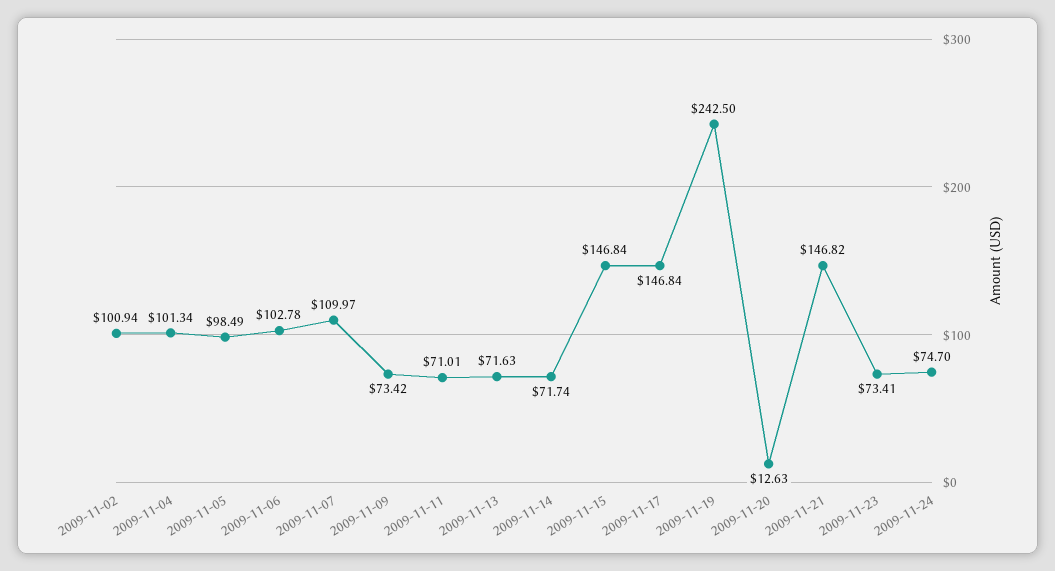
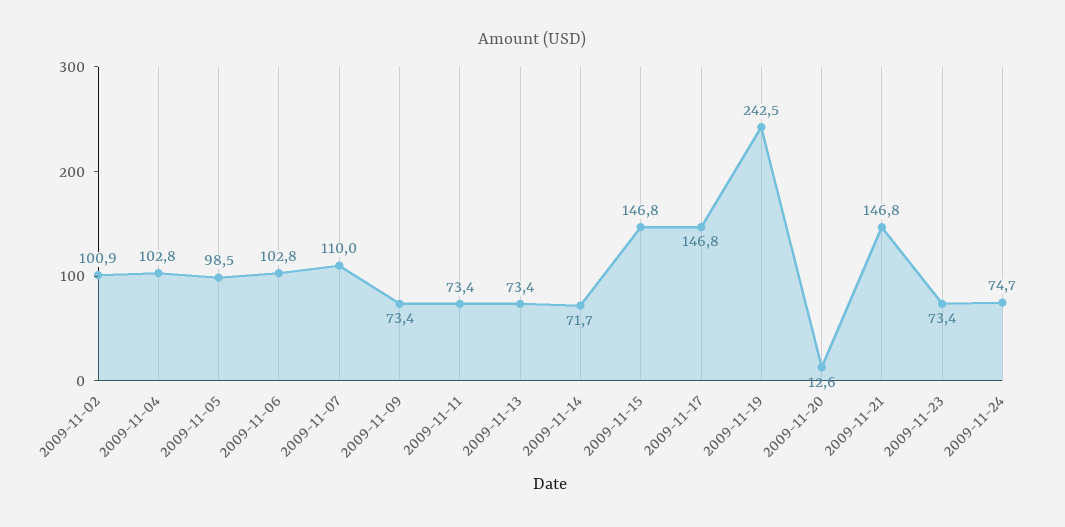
  {
    "2009-11-02": 100.94,
-   "2009-11-04": 101.34,
+   "2009-11-04": 102.8,
    "2009-11-05": 98.49,
    "2009-11-06": 102.78,
    "2009-11-07": 109.97,
    "2009-11-09": 73.42,
-   "2009-11-11": 71.01,
+   "2009-11-11": 73.4,
-   "2009-11-13": 71.63,
+   "2009-11-13": 73.4,
    "2009-11-14": 71.74,
    "2009-11-15": 146.84,
    "2009-11-17": 146.84,
    "2009-11-19": 242.5,
    "2009-11-20": 12.63,
    "2009-11-21": 146.82,
    "2009-11-23": 73.41,
    "2009-11-24": 74.7
  }

